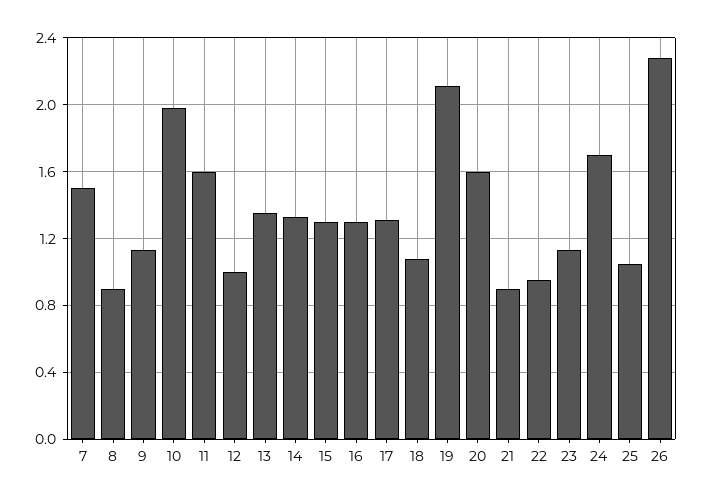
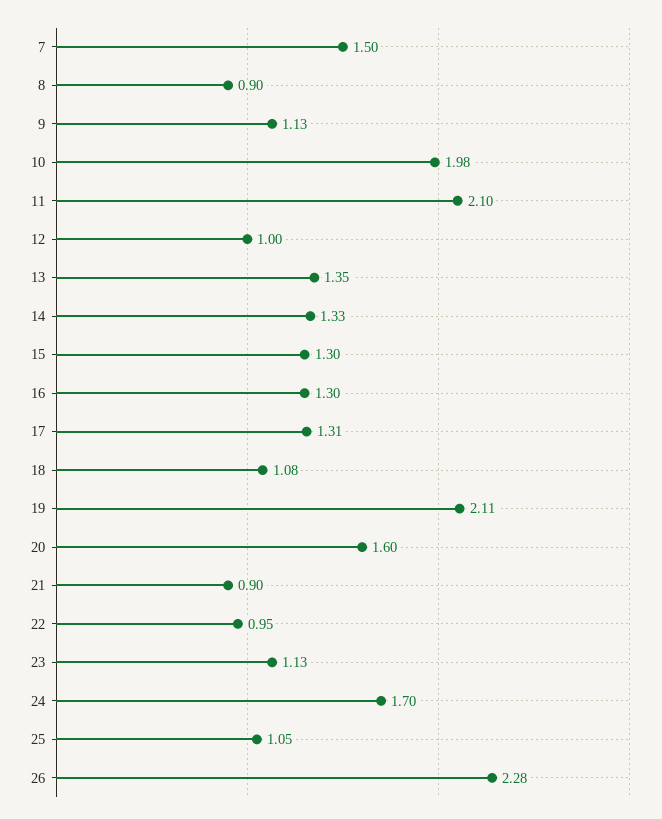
  {
    "7": 1.5,
    "8": 0.9,
    "9": 1.13,
    "10": 1.98,
-   "11": 1.6,
+   "11": 2.1,
    "12": 1,
    "13": 1.35,
    "14": 1.33,
    "15": 1.3,
    "16": 1.3,
    "17": 1.31,
    "18": 1.08,
    "19": 2.11,
    "20": 1.6,
    "21": 0.9,
    "22": 0.95,
    "23": 1.13,
    "24": 1.7,
    "25": 1.05,
    "26": 2.28
  }

